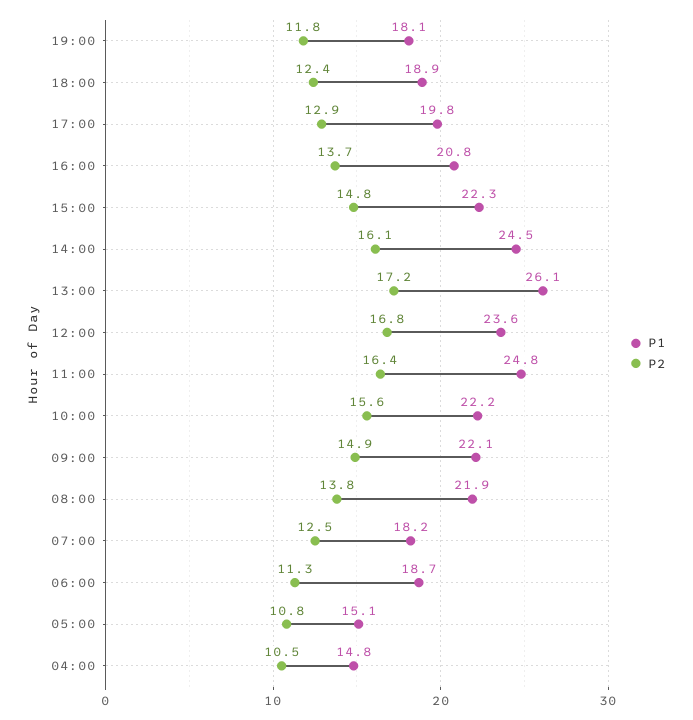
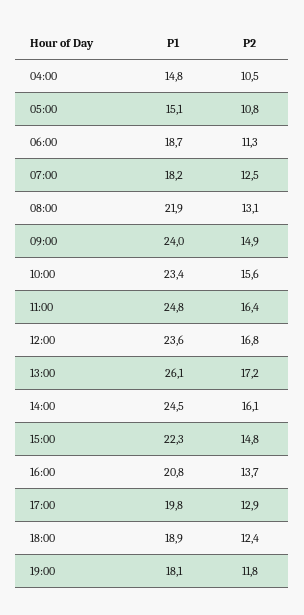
  {
    "P1": {
      "19:00": 18.1,
      "18:00": 18.9,
      "17:00": 19.8,
      "16:00": 20.8,
      "15:00": 22.3,
      "14:00": 24.5,
      "13:00": 26.1,
      "12:00": 23.6,
      "11:00": 24.8,
-     "10:00": 22.2,
+     "10:00": 23.4,
-     "09:00": 22.1,
+     "09:00": 24,
      "08:00": 21.9,
      "07:00": 18.2,
      "06:00": 18.7,
      "05:00": 15.1,
      "04:00": 14.8
    },
    "P2": {
      "19:00": 11.8,
      "18:00": 12.4,
      "17:00": 12.9,
      "16:00": 13.7,
      "15:00": 14.8,
      "14:00": 16.1,
      "13:00": 17.2,
      "12:00": 16.8,
      "11:00": 16.4,
      "10:00": 15.6,
      "09:00": 14.9,
-     "08:00": 13.8,
+     "08:00": 13.1,
      "07:00": 12.5,
      "06:00": 11.3,
      "05:00": 10.8,
      "04:00": 10.5
    }
  }

